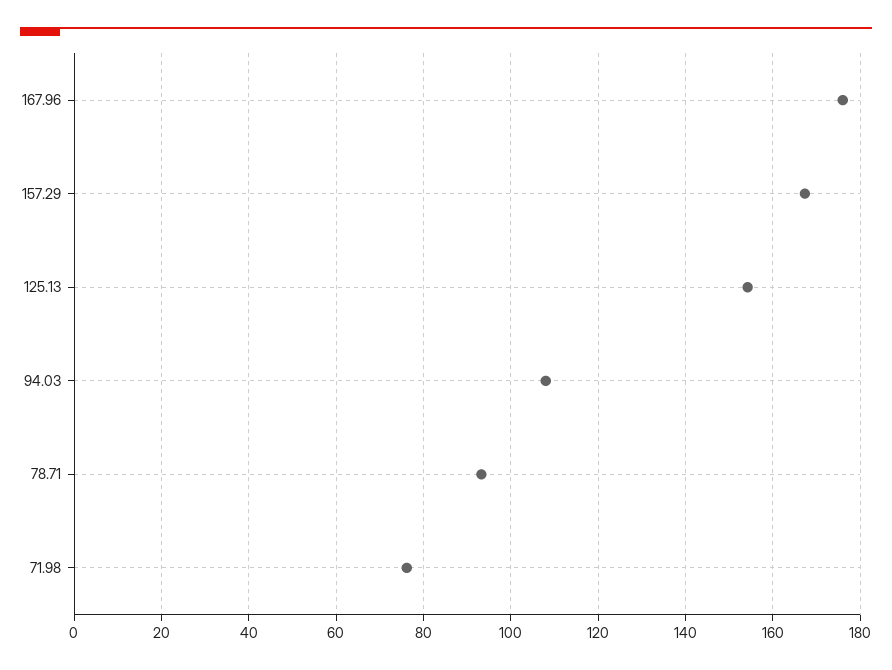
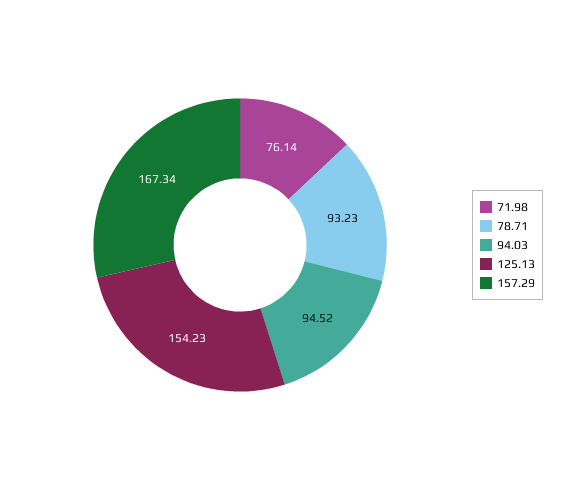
  {
-   "167.96": 176,
    "157.29": 167.34,
    "125.13": 154.23,
-   "94.03": 108,
+   "94.03": 94.52,
    "78.71": 93.23,
    "71.98": 76.14
  }

